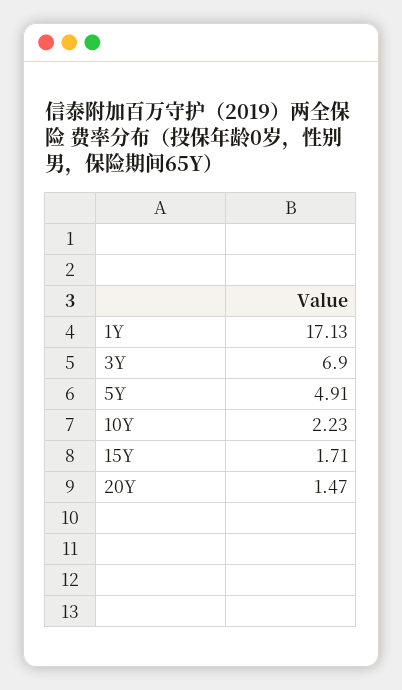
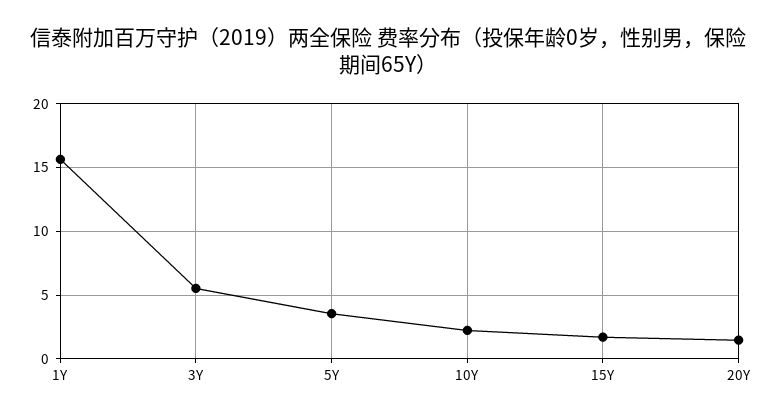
  {
-   "1Y": 17.13,
+   "1Y": 15.5,
-   "3Y": 6.9,
+   "3Y": 5.5,
-   "5Y": 4.91,
+   "5Y": 3.5,
    "10Y": 2.23,
    "15Y": 1.71,
    "20Y": 1.47
  }

